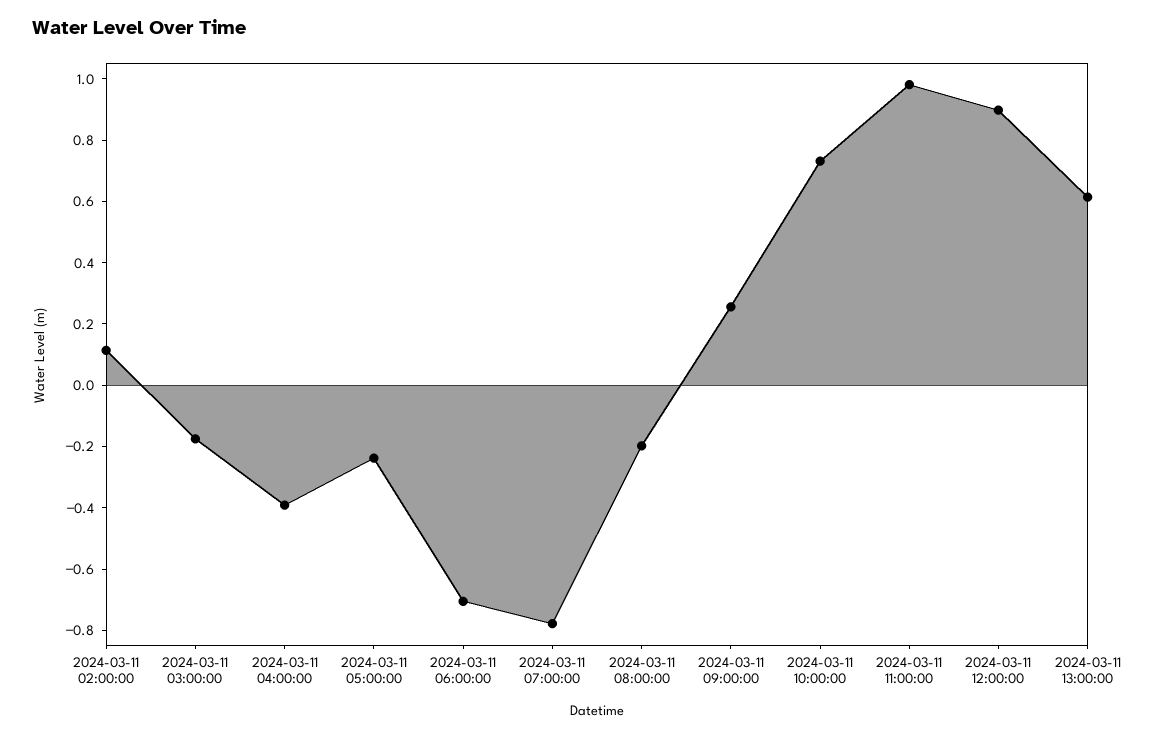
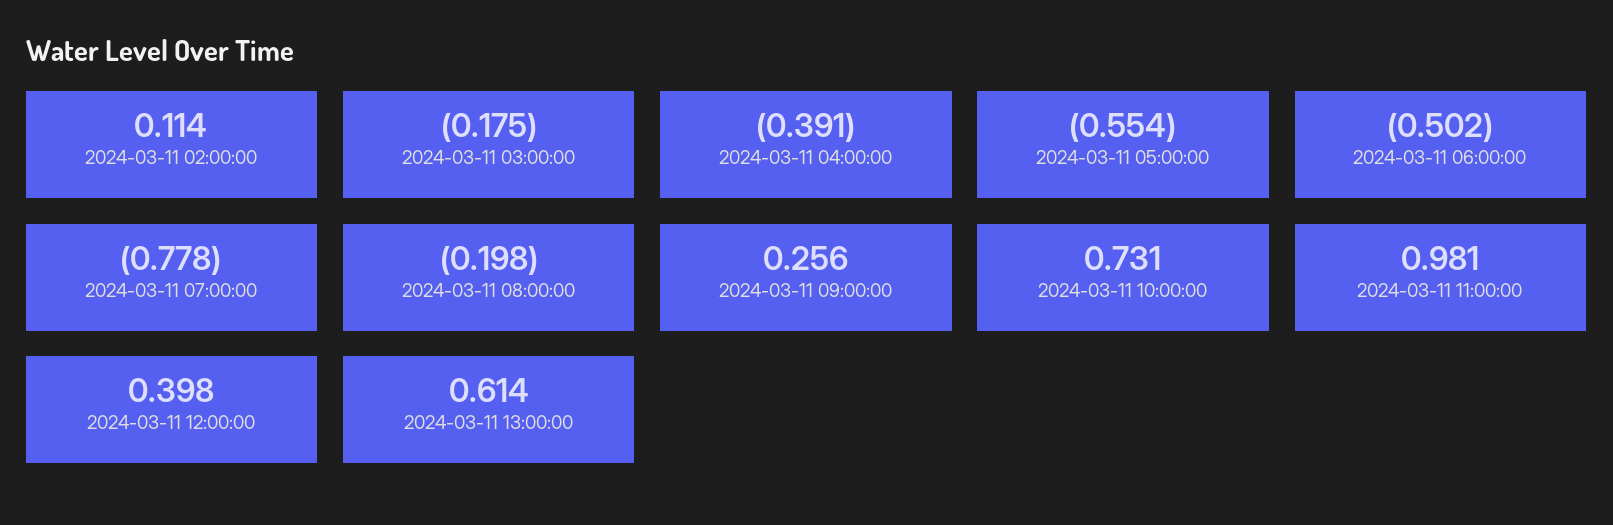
  {
    "2024-03-11 02:00:00": 0.114,
    "2024-03-11 03:00:00": -0.175,
    "2024-03-11 04:00:00": -0.391,
-   "2024-03-11 05:00:00": -0.25,
+   "2024-03-11 05:00:00": -0.554,
-   "2024-03-11 06:00:00": -0.7,
+   "2024-03-11 06:00:00": -0.502,
    "2024-03-11 07:00:00": -0.778,
    "2024-03-11 08:00:00": -0.198,
    "2024-03-11 09:00:00": 0.256,
    "2024-03-11 10:00:00": 0.731,
    "2024-03-11 11:00:00": 0.981,
-   "2024-03-11 12:00:00": 0.9,
+   "2024-03-11 12:00:00": 0.398,
    "2024-03-11 13:00:00": 0.614
  }

